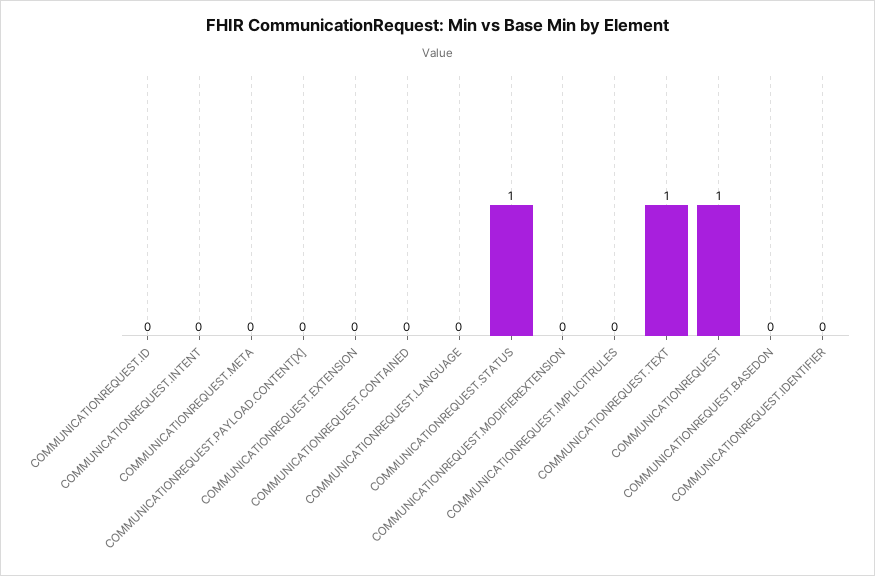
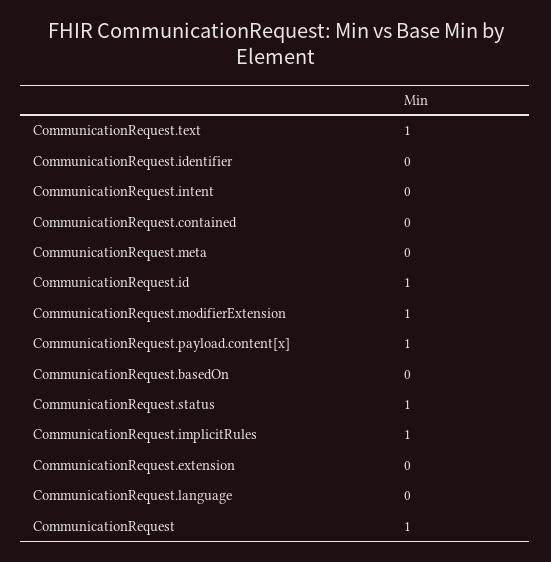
  {
-   "COMMUNICATIONREQUEST.ID": 0,
+   "COMMUNICATIONREQUEST.ID": 1,
    "COMMUNICATIONREQUEST.INTENT": 0,
    "COMMUNICATIONREQUEST.META": 0,
-   "COMMUNICATIONREQUEST.PAYLOAD.CONTENT[X]": 0,
+   "COMMUNICATIONREQUEST.PAYLOAD.CONTENT[X]": 1,
    "COMMUNICATIONREQUEST.EXTENSION": 0,
    "COMMUNICATIONREQUEST.CONTAINED": 0,
    "COMMUNICATIONREQUEST.LANGUAGE": 0,
    "COMMUNICATIONREQUEST.STATUS": 1,
-   "COMMUNICATIONREQUEST.MODIFIEREXTENSION": 0,
+   "COMMUNICATIONREQUEST.MODIFIEREXTENSION": 1,
-   "COMMUNICATIONREQUEST.IMPLICITRULES": 0,
+   "COMMUNICATIONREQUEST.IMPLICITRULES": 1,
    "COMMUNICATIONREQUEST.TEXT": 1,
    "COMMUNICATIONREQUEST": 1,
    "COMMUNICATIONREQUEST.BASEDON": 0,
    "COMMUNICATIONREQUEST.IDENTIFIER": 0
  }

